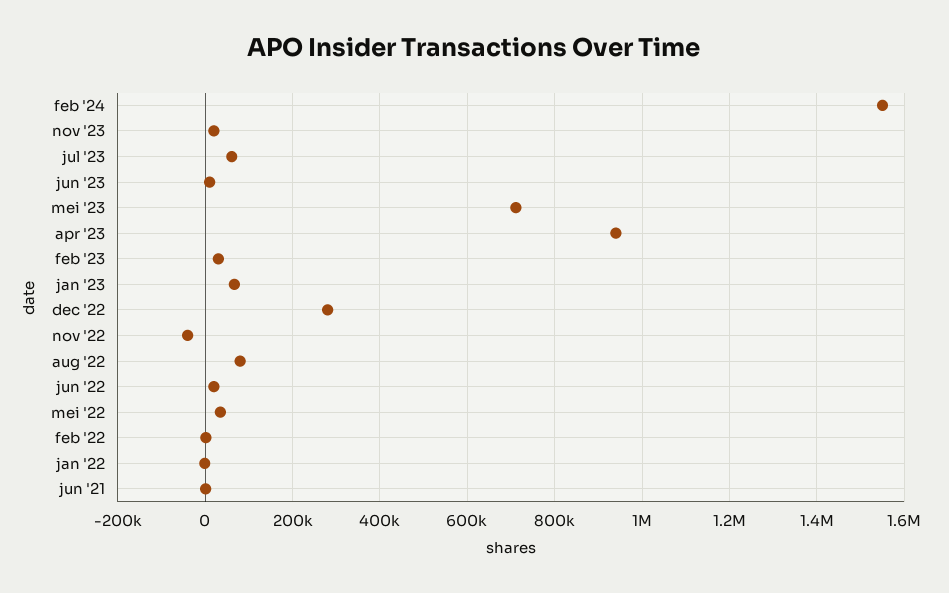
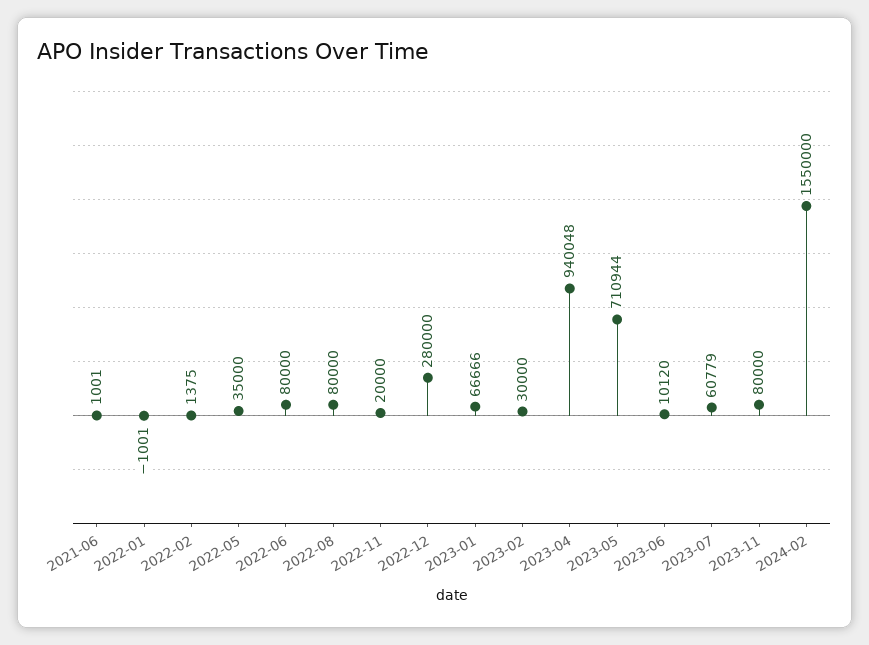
  {
    "feb '24": 1550000,
-   "nov '23": 20000,
+   "nov '23": 80000,
    "jul '23": 60779,
    "jun '23": 10120,
    "mei '23": 710944,
    "apr '23": 940048,
    "feb '23": 30000,
    "jan '23": 66666,
    "dec '22": 280000,
-   "nov '22": -40000,
+   "nov '22": 20000,
    "aug '22": 80000,
-   "jun '22": 20000,
+   "jun '22": 80000,
    "mei '22": 35000,
    "feb '22": 1375,
    "jan '22": -1001,
    "jun '21": 1001
  }

